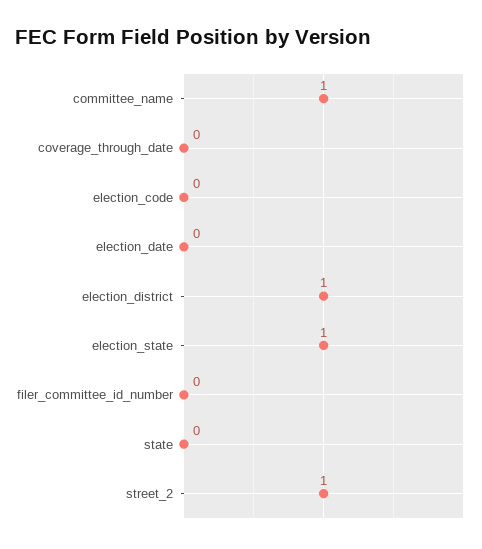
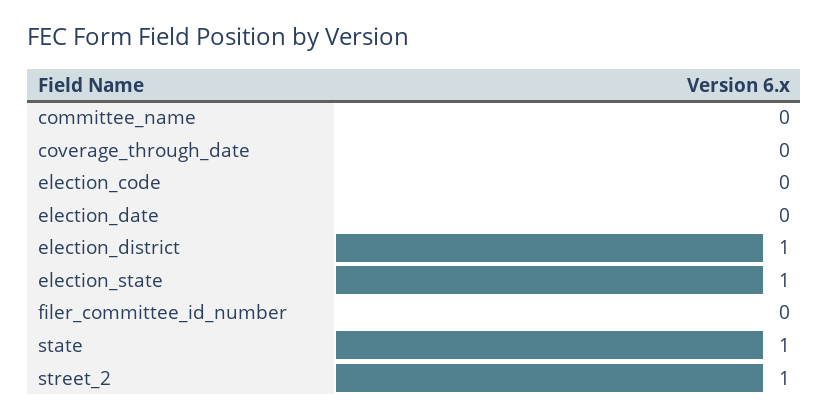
  {
-   "committee_name": 1,
+   "committee_name": 0,
    "coverage_through_date": 0,
    "election_code": 0,
    "election_date": 0,
    "election_district": 1,
    "election_state": 1,
    "filer_committee_id_number": 0,
-   "state": 0,
+   "state": 1,
    "street_2": 1
  }

